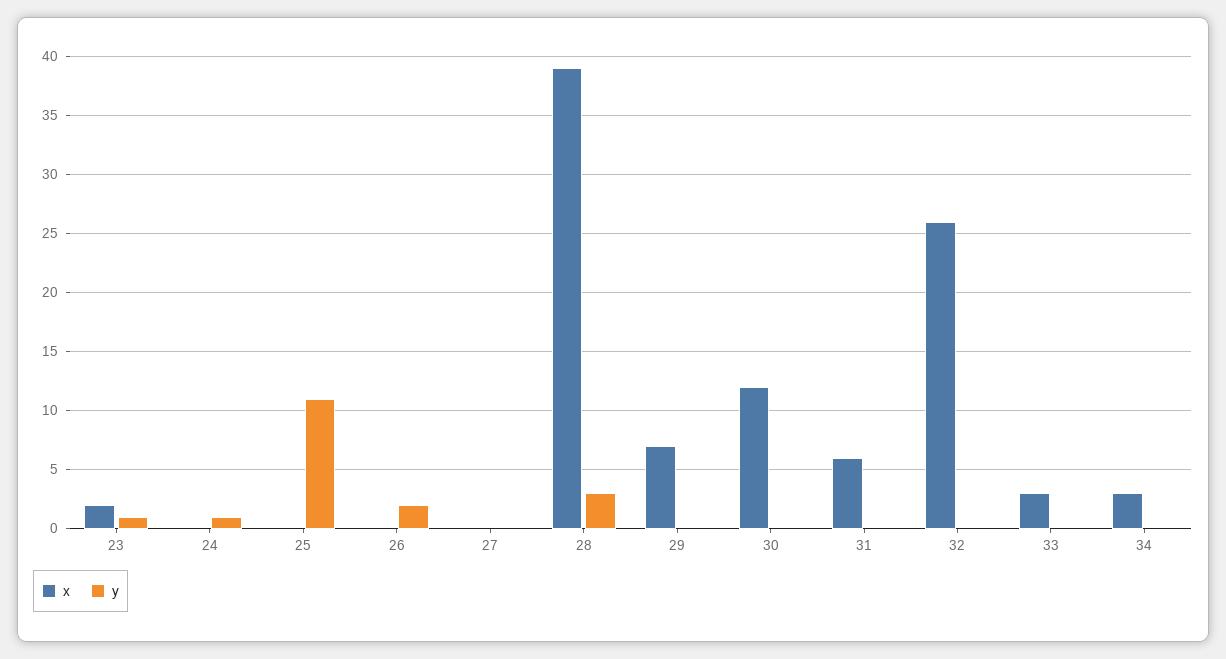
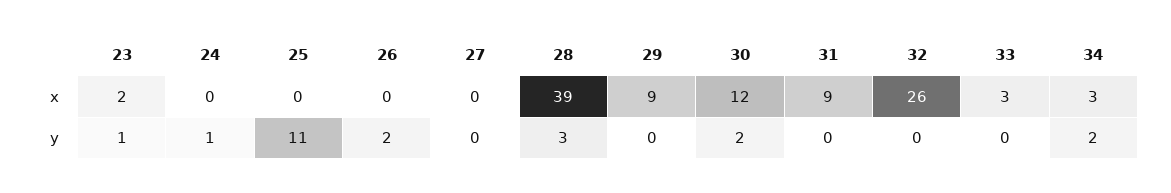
  {
    "x": {
      "23": 2,
      "24": 0,
      "25": 0,
      "26": 0,
      "27": 0,
      "28": 39,
-     "29": 7,
+     "29": 9,
      "30": 12,
-     "31": 6,
+     "31": 9,
      "32": 26,
      "33": 3,
      "34": 3
    },
    "y": {
      "23": 1,
      "24": 1,
      "25": 11,
      "26": 2,
      "27": 0,
      "28": 3,
      "29": 0,
-     "30": 0,
+     "30": 2,
      "31": 0,
      "32": 0,
      "33": 0,
-     "34": 0
+     "34": 2
    }
  }

